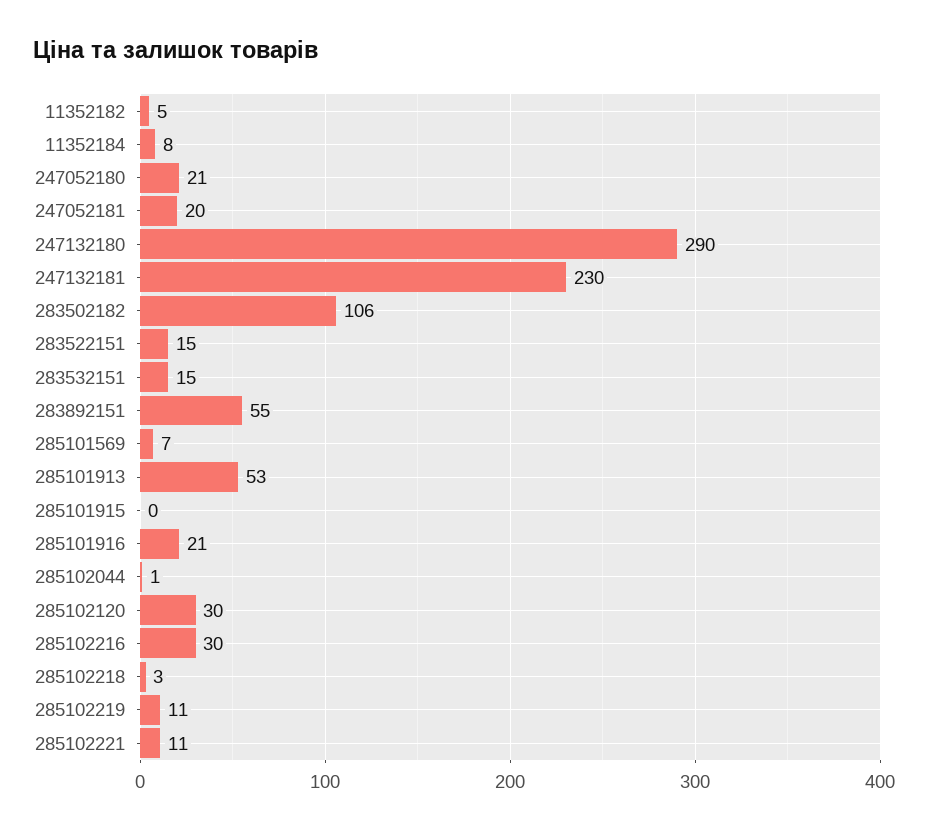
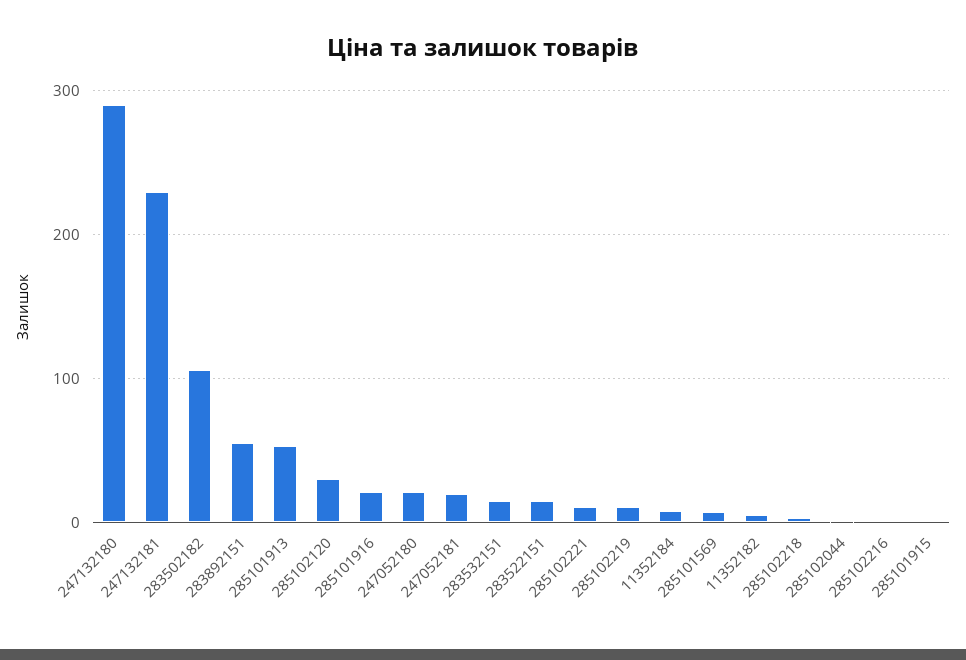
  {
    "11352182": 5,
    "11352184": 8,
    "247052180": 21,
    "247052181": 20,
    "247132180": 290,
    "247132181": 230,
    "283502182": 106,
    "283522151": 15,
    "283532151": 15,
    "283892151": 55,
    "285101569": 7,
    "285101913": 53,
    "285101915": 0,
    "285101916": 21,
    "285102044": 1,
    "285102120": 30,
-   "285102216": 30,
+   "285102216": 0,
    "285102218": 3,
    "285102219": 11,
    "285102221": 11
  }

